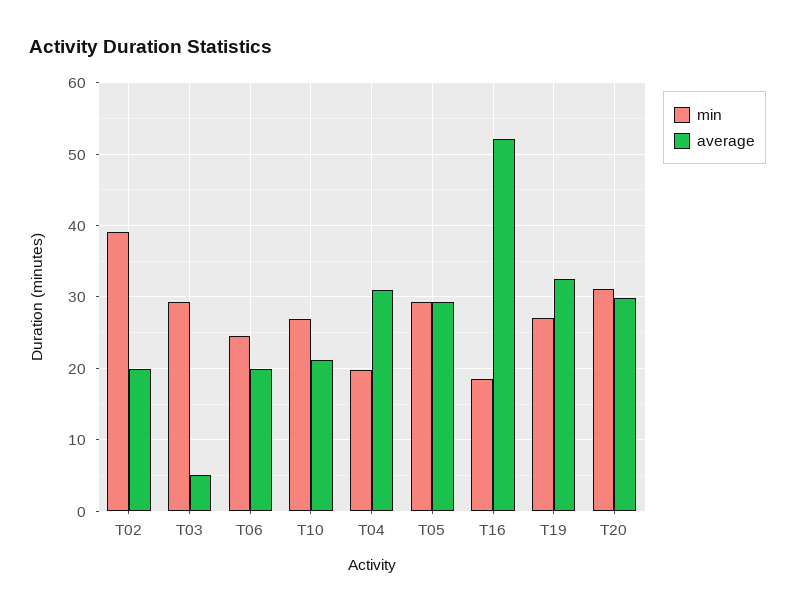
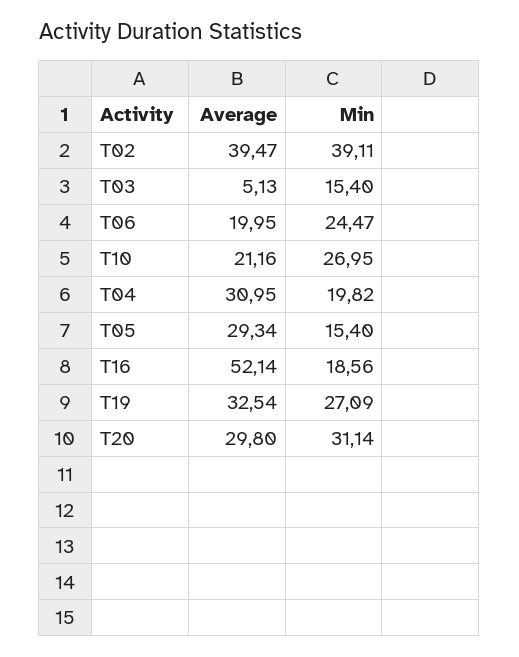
  {
    "min": {
      "T02": 39.11,
-     "T03": 29,
+     "T03": 15.4,
      "T06": 24.47,
      "T10": 26.95,
      "T04": 19.82,
-     "T05": 29,
+     "T05": 15.4,
      "T16": 18.56,
      "T19": 27.09,
      "T20": 31.14
    },
    "average": {
-     "T02": 20,
+     "T02": 39.47,
      "T03": 5.13,
      "T06": 19.95,
      "T10": 21.16,
      "T04": 30.95,
      "T05": 29.34,
      "T16": 52.14,
      "T19": 32.54,
      "T20": 29.8
    }
  }

